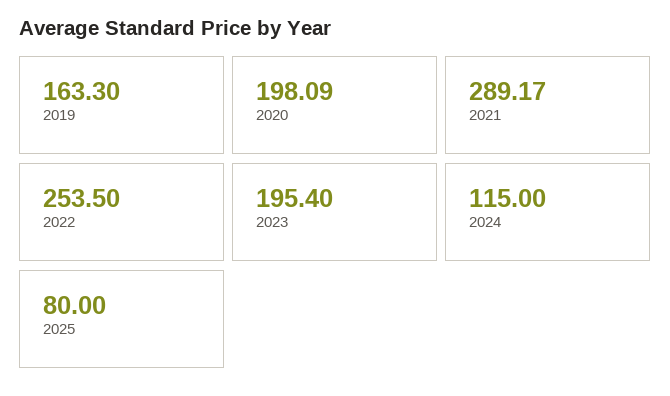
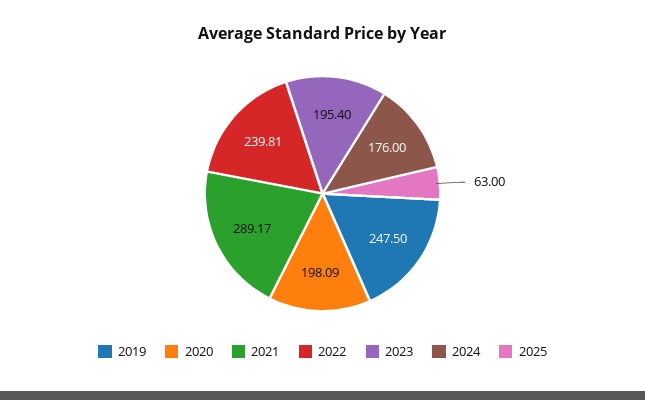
  {
-   "2019": 163.3,
+   "2019": 247.5,
    "2020": 198.09,
    "2021": 289.17,
-   "2022": 253.5,
+   "2022": 239.81,
    "2023": 195.4,
-   "2024": 115,
+   "2024": 176,
-   "2025": 80
+   "2025": 63
  }

